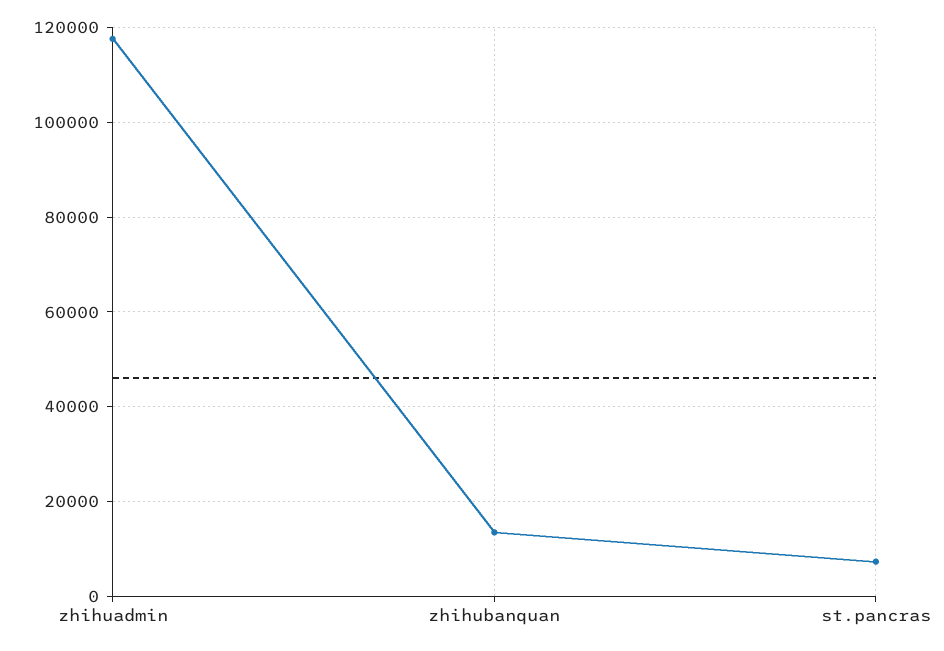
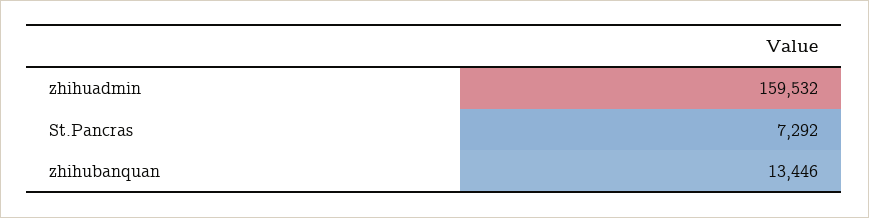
  {
-   "zhihuadmin": 118000,
+   "zhihuadmin": 159532,
    "zhihubanquan": 13446,
    "st.pancras": 7292
  }

